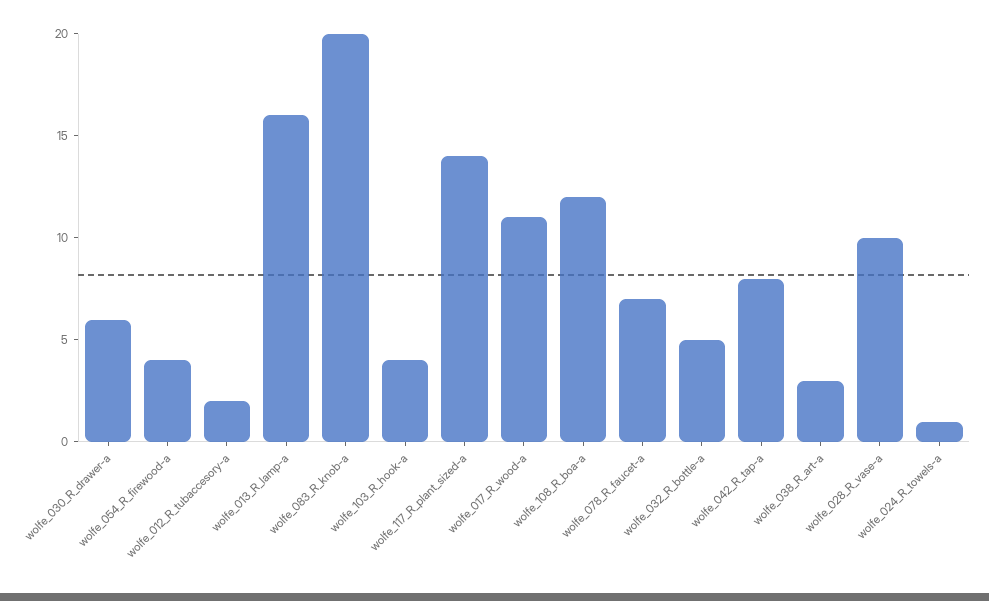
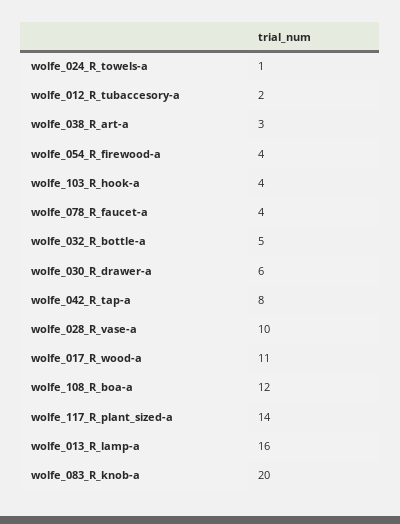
  {
    "wolfe_030_R_drawer-a": 6,
    "wolfe_054_R_firewood-a": 4,
    "wolfe_012_R_tubaccesory-a": 2,
    "wolfe_013_R_lamp-a": 16,
    "wolfe_083_R_knob-a": 20,
    "wolfe_103_R_hook-a": 4,
    "wolfe_117_R_plant_sized-a": 14,
    "wolfe_017_R_wood-a": 11,
    "wolfe_108_R_boa-a": 12,
-   "wolfe_078_R_faucet-a": 7,
+   "wolfe_078_R_faucet-a": 4,
    "wolfe_032_R_bottle-a": 5,
    "wolfe_042_R_tap-a": 8,
    "wolfe_038_R_art-a": 3,
    "wolfe_028_R_vase-a": 10,
    "wolfe_024_R_towels-a": 1
  }

